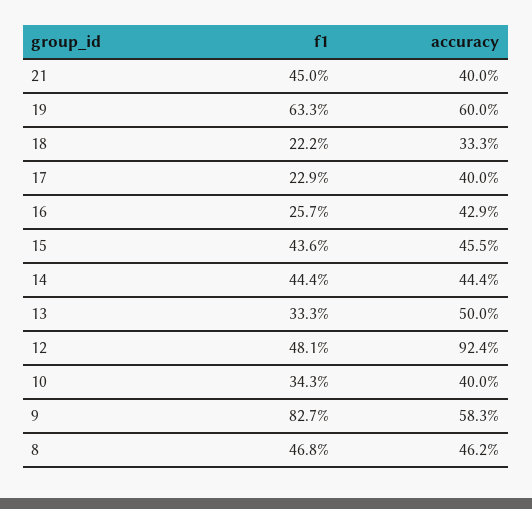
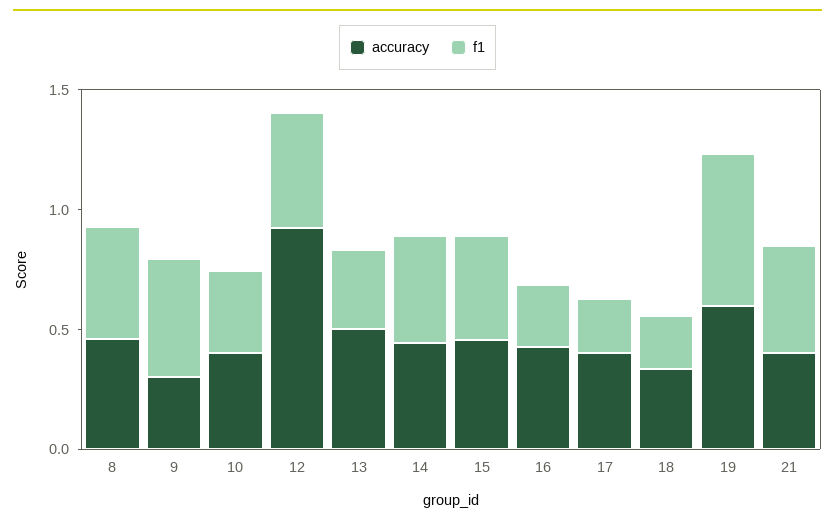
  {
    "f1": {
      "21": 0.45,
      "19": 0.633,
      "18": 0.222,
      "17": 0.229,
      "16": 0.257,
      "15": 0.436,
      "14": 0.444,
      "13": 0.333,
      "12": 0.481,
      "10": 0.343,
-     "9": 0.827,
+     "9": 0.5,
      "8": 0.468
    },
    "accuracy": {
      "21": 0.4,
      "19": 0.6,
      "18": 0.333,
      "17": 0.4,
      "16": 0.429,
      "15": 0.455,
      "14": 0.444,
      "13": 0.5,
      "12": 0.924,
      "10": 0.4,
-     "9": 0.583,
+     "9": 0.3,
      "8": 0.462
    }
  }

